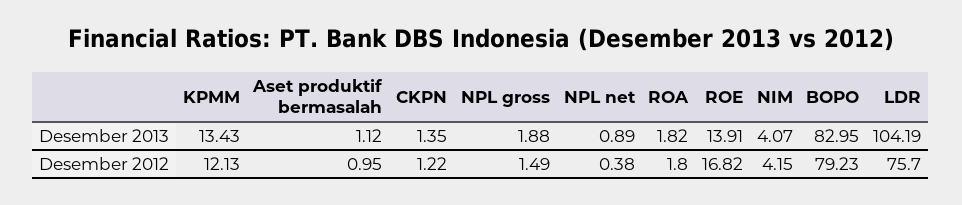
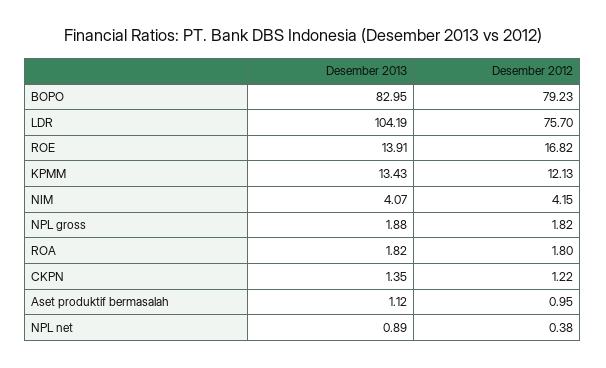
  {
    "KPMM": {
      "Desember 2013": 13.43,
      "Desember 2012": 12.13
    },
    "Aset produktif bermasalah": {
      "Desember 2013": 1.12,
      "Desember 2012": 0.95
    },
    "CKPN": {
      "Desember 2013": 1.35,
      "Desember 2012": 1.22
    },
    "NPL gross": {
      "Desember 2013": 1.88,
-     "Desember 2012": 1.49
+     "Desember 2012": 1.82
    },
    "NPL net": {
      "Desember 2013": 0.89,
      "Desember 2012": 0.38
    },
    "ROA": {
      "Desember 2013": 1.82,
      "Desember 2012": 1.8
    },
    "ROE": {
      "Desember 2013": 13.91,
      "Desember 2012": 16.82
    },
    "NIM": {
      "Desember 2013": 4.07,
      "Desember 2012": 4.15
    },
    "BOPO": {
      "Desember 2013": 82.95,
      "Desember 2012": 79.23
    },
    "LDR": {
      "Desember 2013": 104.19,
      "Desember 2012": 75.7
    }
  }

